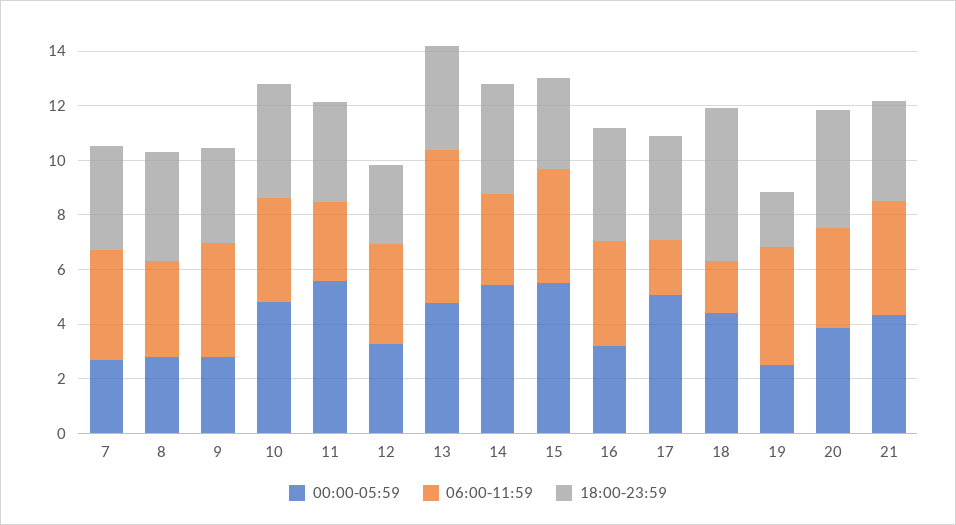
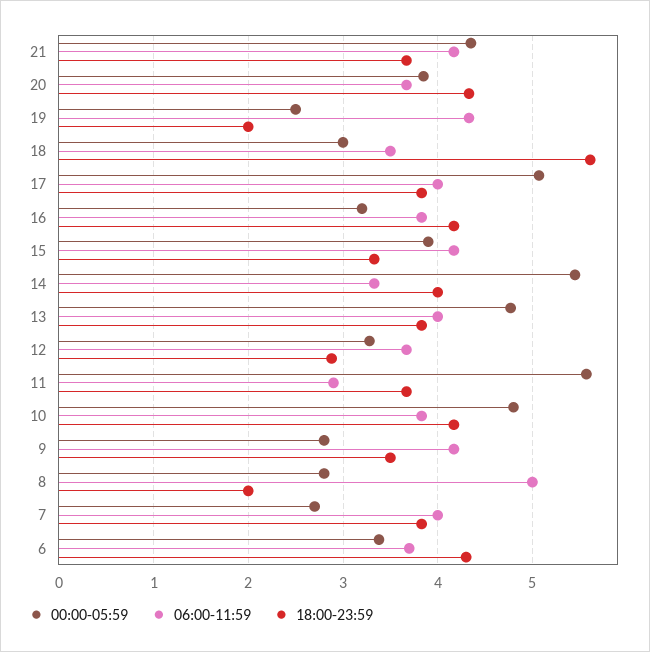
  {
    "00:00-05:59": {
      "7": 2.7,
      "8": 2.8,
      "9": 2.8,
      "10": 4.8,
      "11": 5.6,
      "12": 3.3,
      "13": 4.8,
      "14": 5.5,
-     "15": 5.5,
+     "15": 3.9,
      "16": 3.2,
      "17": 5.1,
-     "18": 4.5,
+     "18": 3,
      "19": 2.5,
      "20": 3.9,
-     "21": 4.4
+     "21": 4.4,
+     "6": 3.4
    },
    "06:00-11:59": {
      "7": 4,
-     "8": 3.5,
+     "8": 5,
      "9": 4.2,
      "10": 3.8,
      "11": 2.9,
      "12": 3.7,
-     "13": 5.5,
+     "13": 4,
      "14": 3.3,
      "15": 4.2,
      "16": 3.8,
-     "17": 2,
+     "17": 4,
-     "18": 2,
+     "18": 3.5,
      "19": 4.3,
      "20": 3.7,
-     "21": 4.2
+     "21": 4.2,
+     "6": 3.7
    },
    "18:00-23:59": {
      "7": 3.8,
-     "8": 4,
+     "8": 2,
      "9": 3.5,
      "10": 4.2,
      "11": 3.7,
      "12": 2.9,
      "13": 3.8,
      "14": 4,
      "15": 3.3,
      "16": 4.2,
      "17": 3.8,
      "18": 5.6,
      "19": 2,
      "20": 4.3,
-     "21": 3.7
+     "21": 3.7,
+     "6": 4.3
    }
  }

